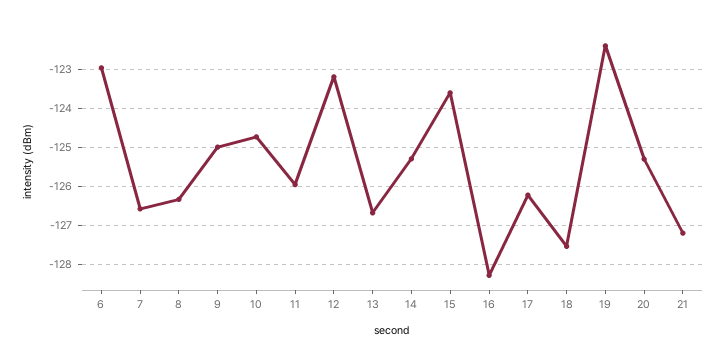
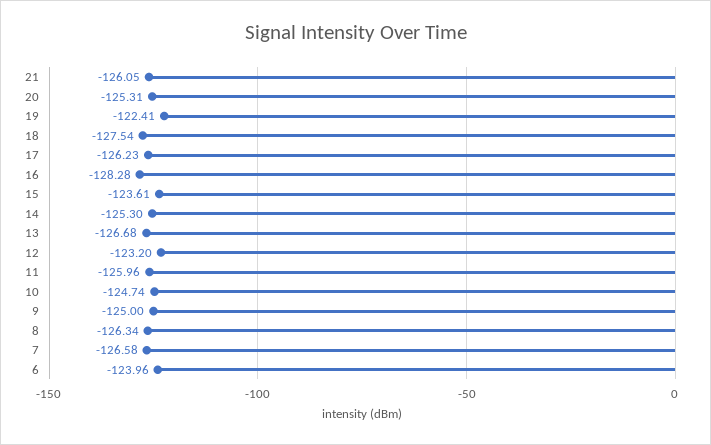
  {
-   "6": -123,
+   "6": -123.96,
    "7": -126.58,
    "8": -126.34,
    "9": -125,
    "10": -124.74,
    "11": -125.96,
    "12": -123.2,
    "13": -126.68,
    "14": -125.3,
    "15": -123.61,
    "16": -128.28,
    "17": -126.23,
    "18": -127.54,
    "19": -122.41,
    "20": -125.31,
-   "21": -127.2
+   "21": -126.05
  }

